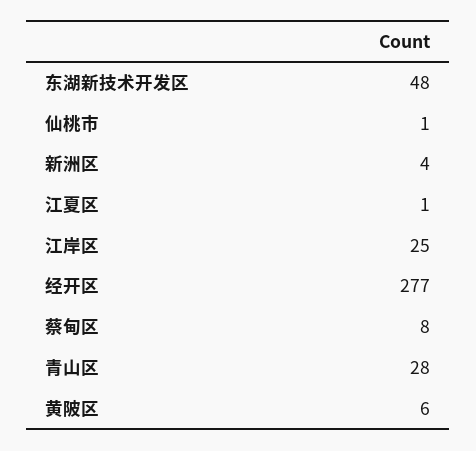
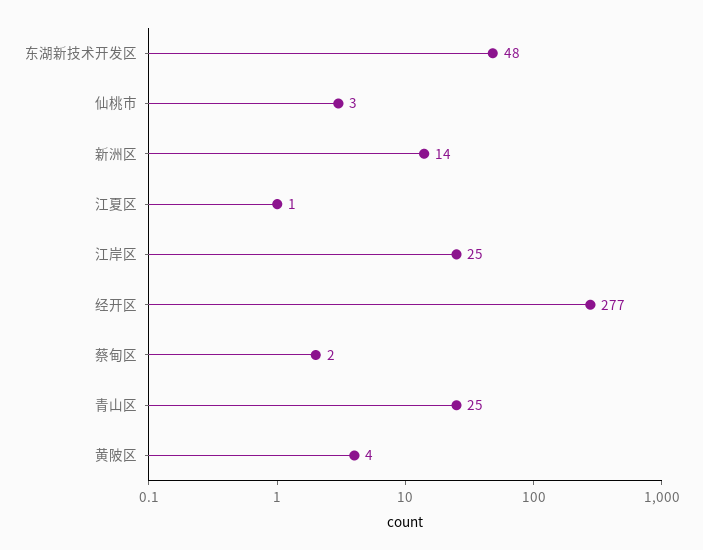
  {
    "东湖新技术开发区": 48,
-   "仙桃市": 1,
+   "仙桃市": 3,
-   "新洲区": 4,
+   "新洲区": 14,
    "江夏区": 1,
    "江岸区": 25,
    "经开区": 277,
-   "蔡甸区": 8,
+   "蔡甸区": 2,
-   "青山区": 28,
+   "青山区": 25,
-   "黄陂区": 6
+   "黄陂区": 4
  }

